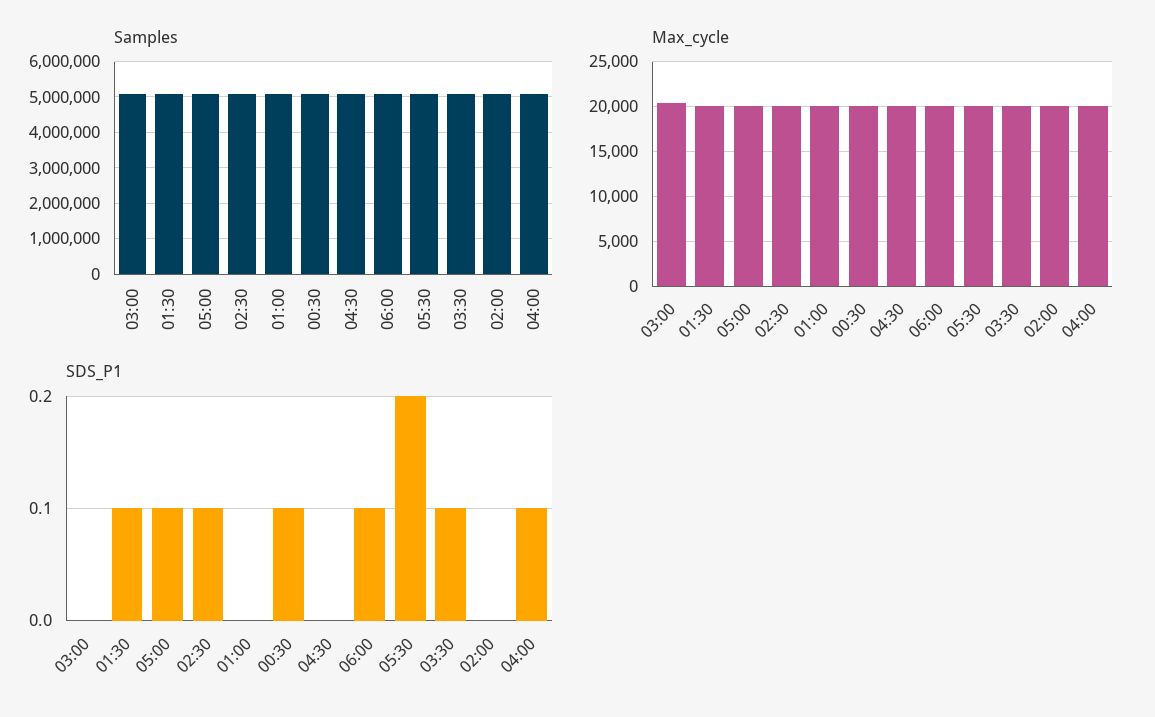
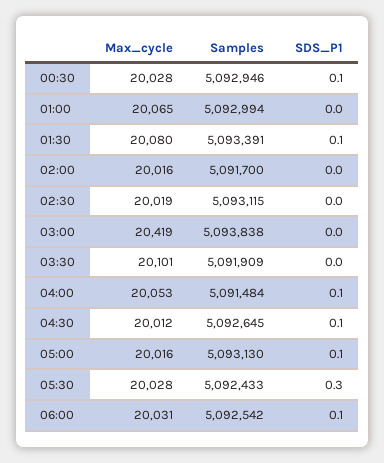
  {
    "Samples": {
      "03:00": 5093838,
      "01:30": 5093391,
      "05:00": 5093130,
      "02:30": 5093115,
      "01:00": 5092994,
      "00:30": 5092946,
      "04:30": 5092645,
      "06:00": 5092542,
      "05:30": 5092433,
      "03:30": 5091909,
      "02:00": 5091700,
      "04:00": 5091484
    },
    "Max_cycle": {
      "03:00": 20419,
      "01:30": 20080,
      "05:00": 20016,
      "02:30": 20019,
      "01:00": 20065,
      "00:30": 20028,
      "04:30": 20012,
      "06:00": 20031,
      "05:30": 20028,
      "03:30": 20101,
      "02:00": 20016,
      "04:00": 20053
    },
    "SDS_P1": {
      "03:00": 0,
      "01:30": 0.1,
      "05:00": 0.1,
-     "02:30": 0.1,
+     "02:30": 0,
      "01:00": 0,
      "00:30": 0.1,
-     "04:30": 0,
+     "04:30": 0.1,
      "06:00": 0.1,
-     "05:30": 0.2,
+     "05:30": 0.3,
-     "03:30": 0.1,
+     "03:30": 0,
      "02:00": 0,
      "04:00": 0.1
    }
  }

